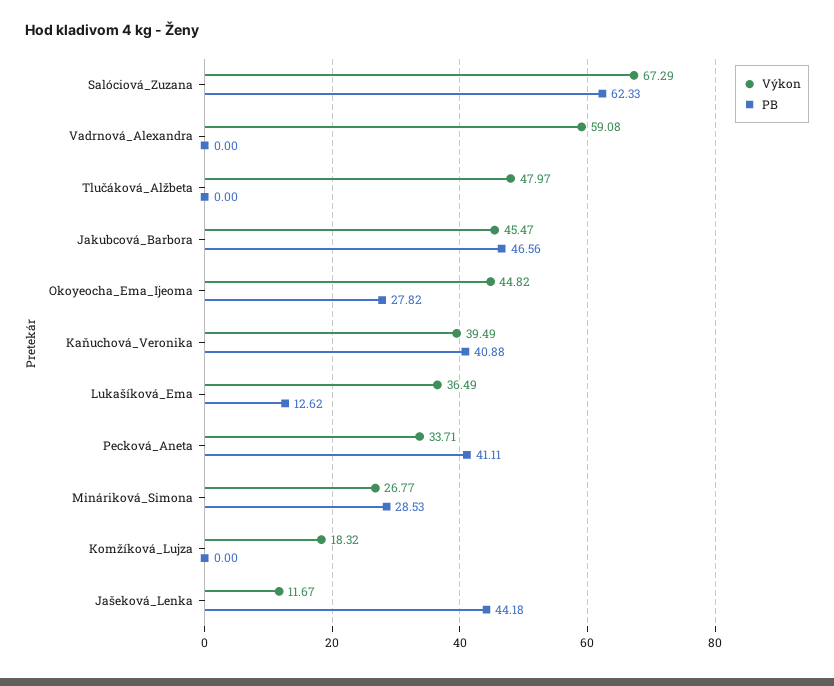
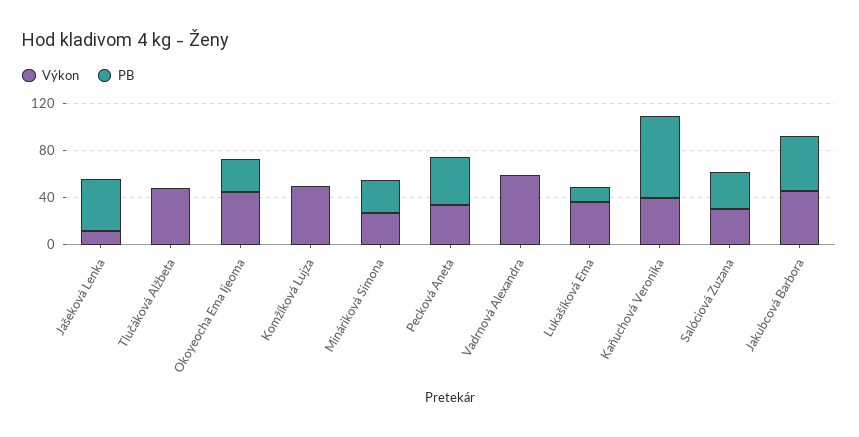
  {
    "Výkon": {
-     "Salóciová_Zuzana": 67.29,
+     "Salóciová_Zuzana": 30,
      "Vadrnová_Alexandra": 59.08,
      "Tlučáková_Alžbeta": 47.97,
      "Jakubcová_Barbora": 45.47,
      "Okoyeocha_Ema_Ijeoma": 44.82,
      "Kaňuchová_Veronika": 39.49,
      "Lukašíková_Ema": 36.49,
      "Pecková_Aneta": 33.71,
      "Mináriková_Simona": 26.77,
-     "Komžíková_Lujza": 18.32,
+     "Komžíková_Lujza": 50,
      "Jašeková_Lenka": 11.67
    },
    "PB": {
-     "Salóciová_Zuzana": 62.33,
+     "Salóciová_Zuzana": 30,
      "Vadrnová_Alexandra": 0,
      "Tlučáková_Alžbeta": 0,
      "Jakubcová_Barbora": 46.56,
      "Okoyeocha_Ema_Ijeoma": 27.82,
-     "Kaňuchová_Veronika": 40.88,
+     "Kaňuchová_Veronika": 70,
      "Lukašíková_Ema": 12.62,
      "Pecková_Aneta": 41.11,
      "Mináriková_Simona": 28.53,
      "Komžíková_Lujza": 0,
      "Jašeková_Lenka": 44.18
    }
  }

